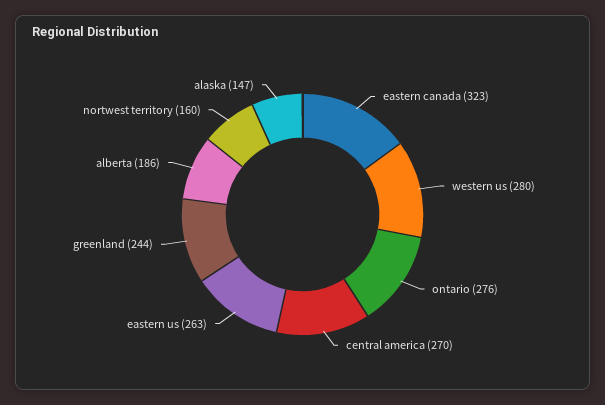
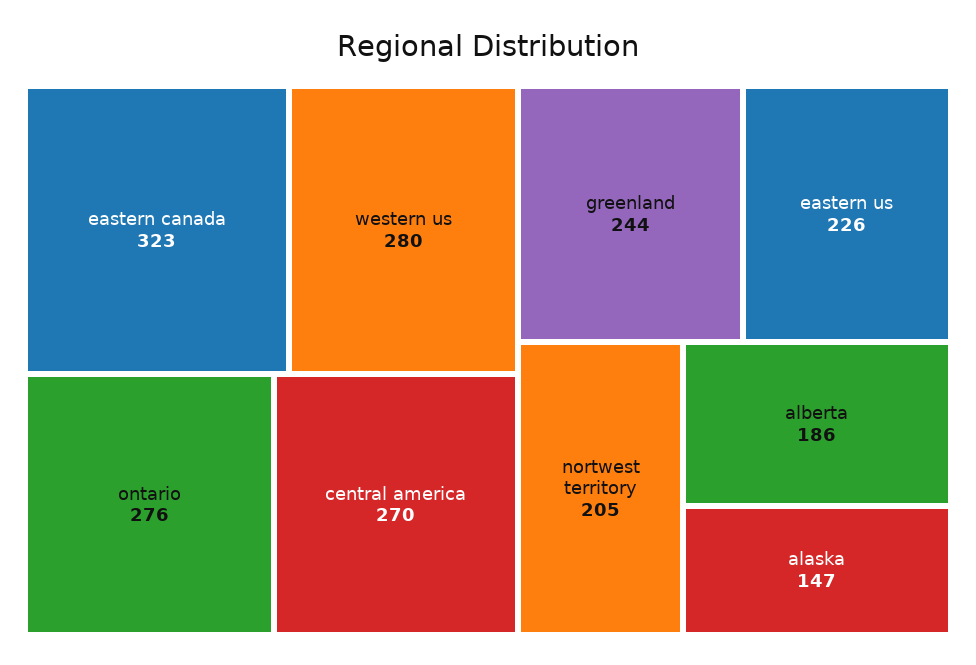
  {
    "eastern canada": 323,
    "western us": 280,
    "ontario": 276,
    "central america": 270,
-   "eastern us": 263,
+   "eastern us": 226,
    "greenland": 244,
    "alberta": 186,
-   "nortwest territory": 160,
+   "nortwest territory": 205,
    "alaska": 147
  }

